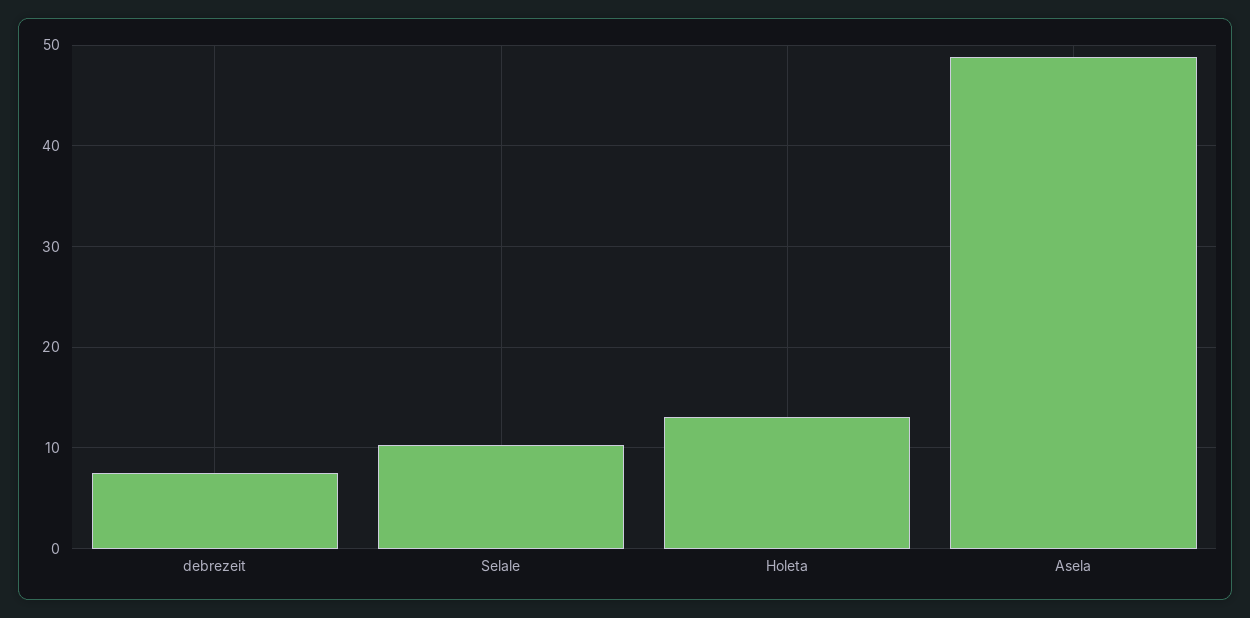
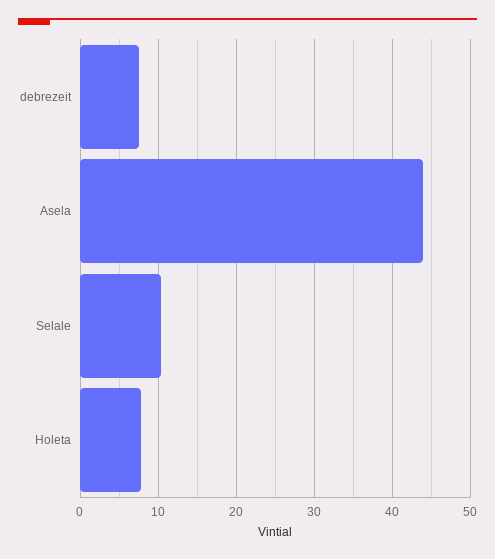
  {
    "debrezeit": 8,
    "Selale": 10,
-   "Holeta": 13,
+   "Holeta": 8,
-   "Asela": 49
+   "Asela": 44
  }

